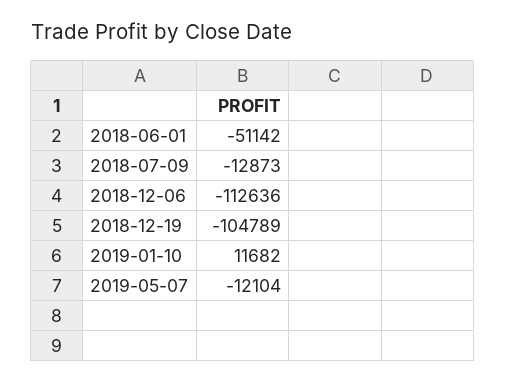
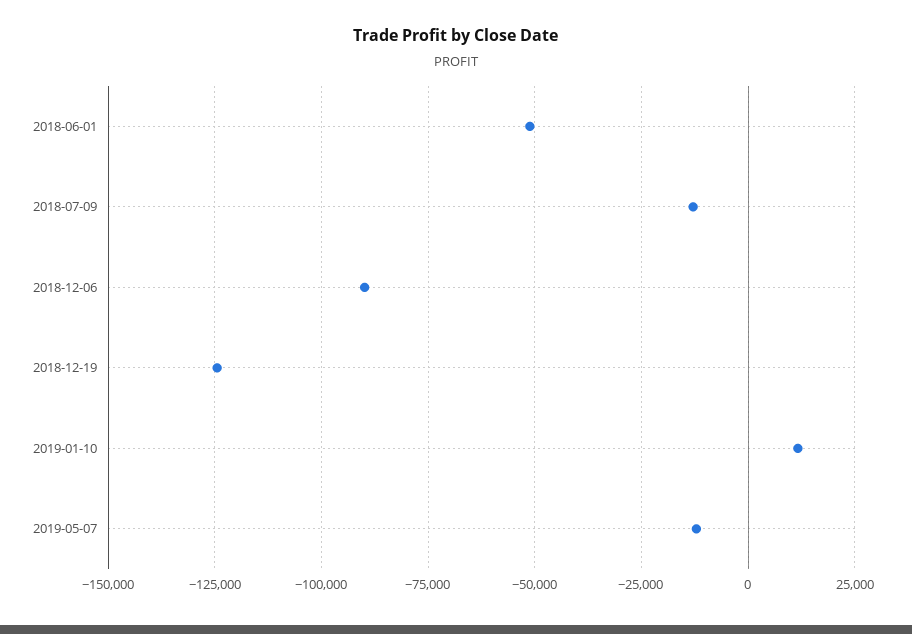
  {
    "2018-06-01": -51142,
    "2018-07-09": -12873,
-   "2018-12-06": -112636,
+   "2018-12-06": -90000,
-   "2018-12-19": -104789,
+   "2018-12-19": -125000,
    "2019-01-10": 11682,
    "2019-05-07": -12104
  }

